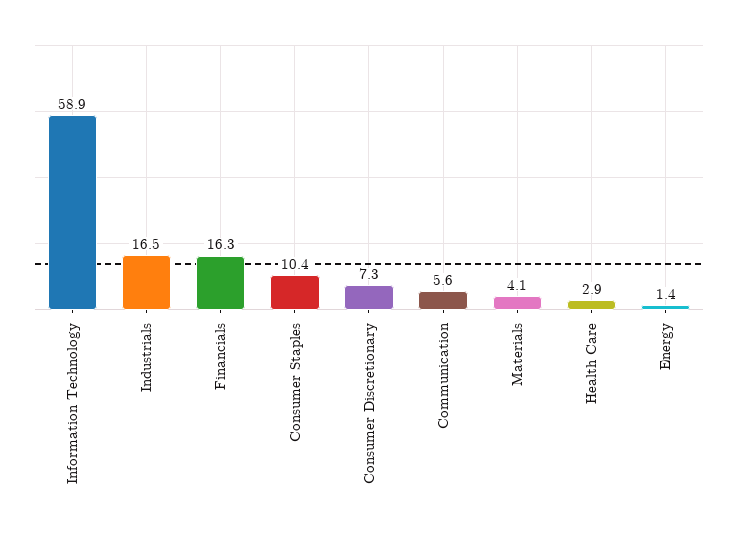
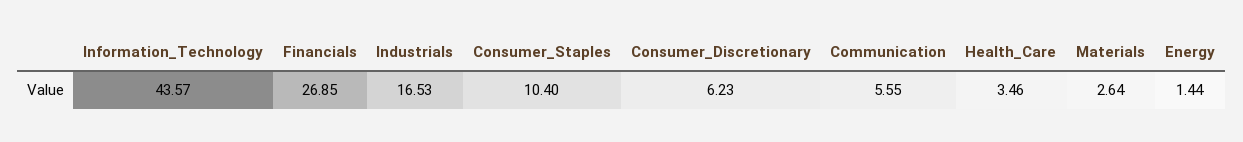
  {
-   "Information Technology": 58.9,
+   "Information Technology": 43.57,
    "Industrials": 16.53,
-   "Financials": 16.3,
+   "Financials": 26.85,
    "Consumer Staples": 10.4,
-   "Consumer Discretionary": 7.3,
+   "Consumer Discretionary": 6.23,
    "Communication": 5.55,
-   "Materials": 4.1,
+   "Materials": 2.64,
-   "Health Care": 2.9,
+   "Health Care": 3.46,
    "Energy": 1.44
  }

